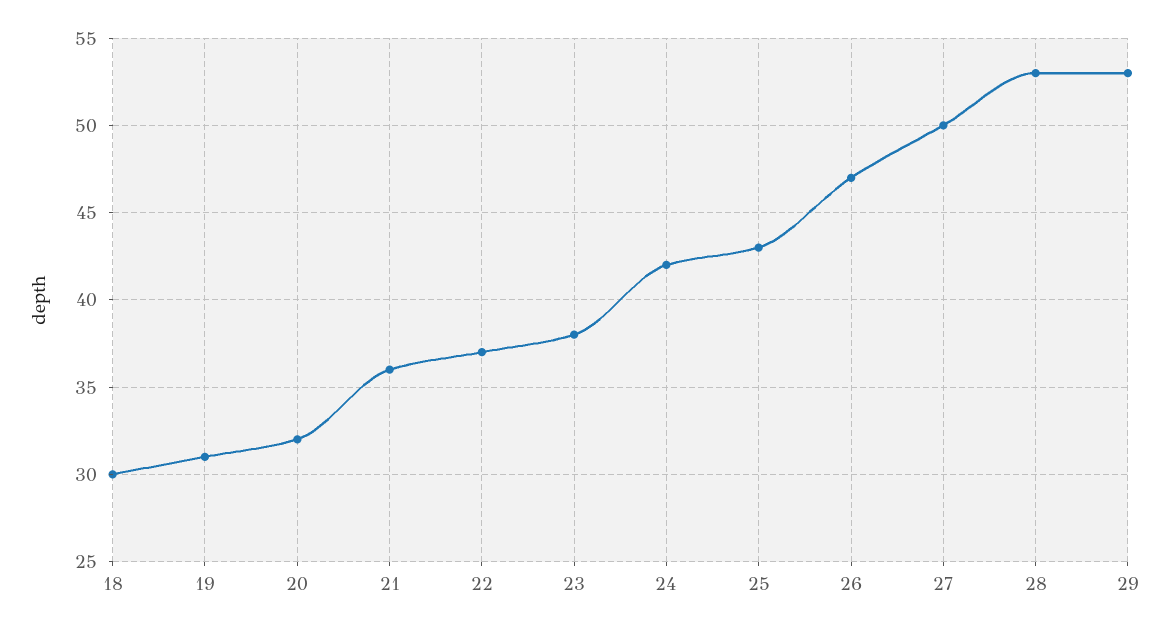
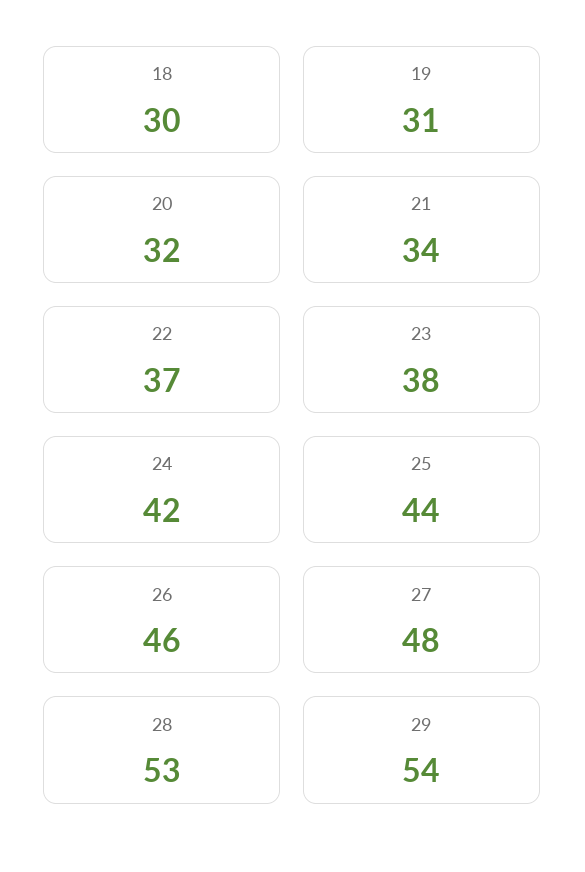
  {
    "18": 30,
    "19": 31,
    "20": 32,
-   "21": 36,
+   "21": 34,
    "22": 37,
    "23": 38,
    "24": 42,
-   "25": 43,
+   "25": 44,
-   "26": 47,
+   "26": 46,
-   "27": 50,
+   "27": 48,
    "28": 53,
-   "29": 53
+   "29": 54
  }

